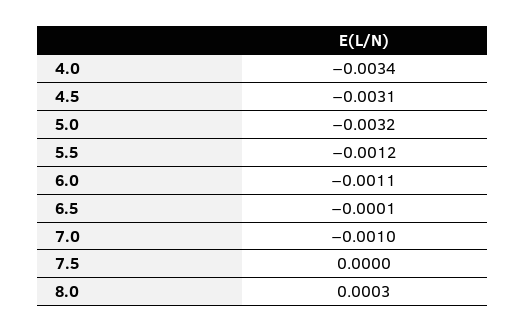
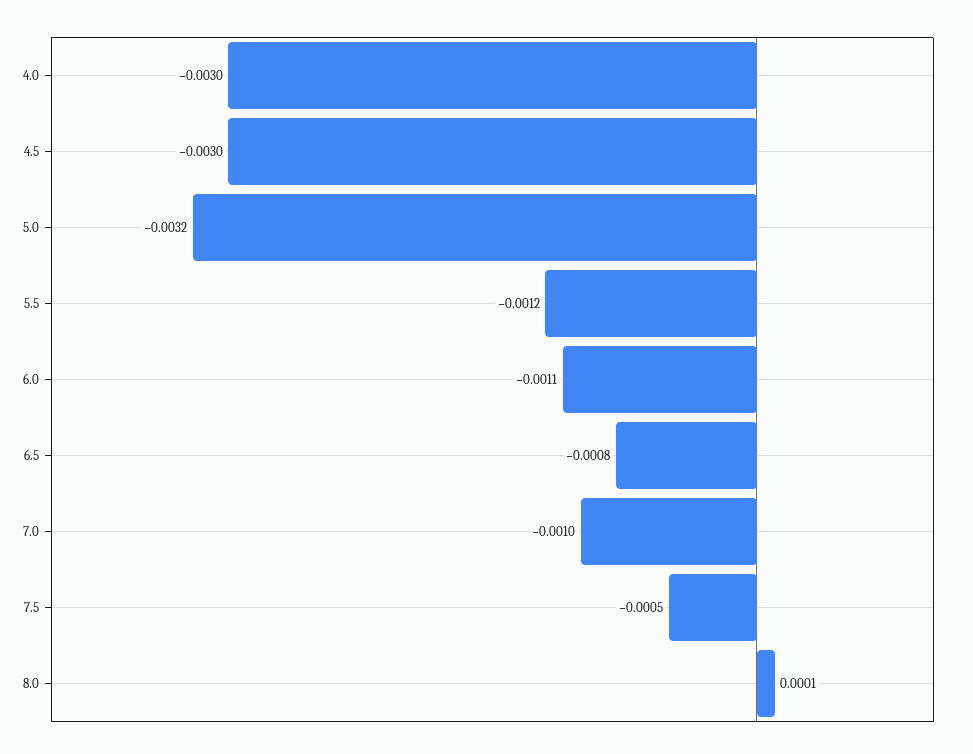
  {
-   "4.0": -0.0034,
+   "4.0": -0.003,
-   "4.5": -0.0031,
+   "4.5": -0.003,
    "5.0": -0.0032,
    "5.5": -0.0012,
    "6.0": -0.0011,
-   "6.5": -0.0001,
+   "6.5": -0.0008,
    "7.0": -0.001,
-   "7.5": 0,
+   "7.5": -0.0005,
-   "8.0": 0.0003
+   "8.0": 0.0001
  }

